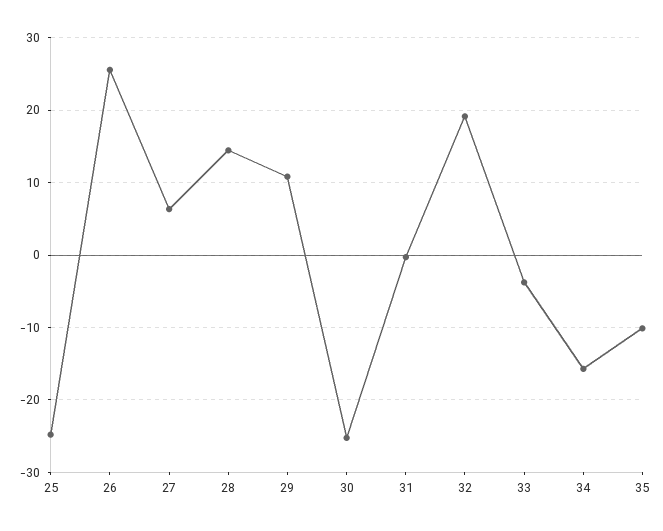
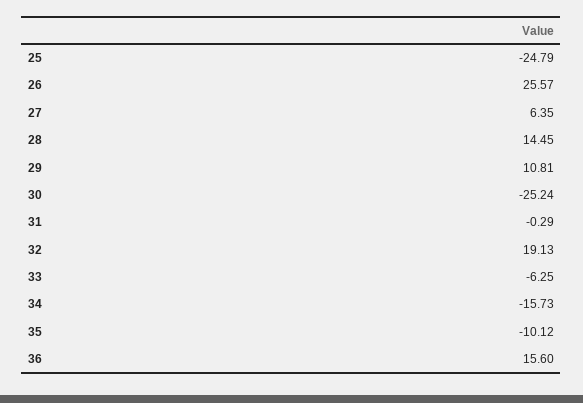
  {
    "25": -24.79,
    "26": 25.57,
    "27": 6.35,
    "28": 14.45,
    "29": 10.81,
    "30": -25.24,
    "31": -0.29,
    "32": 19.13,
-   "33": -4,
+   "33": -6.25,
    "34": -15.73,
-   "35": -10.12
+   "35": -10.12,
+   "36": 15.6
  }

